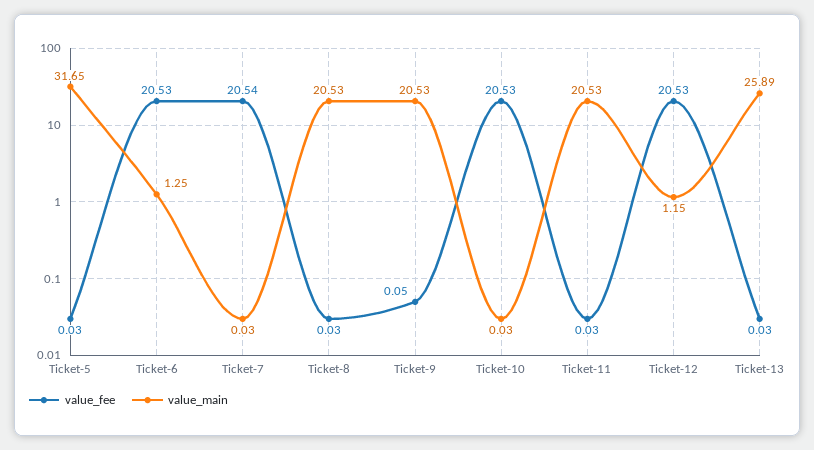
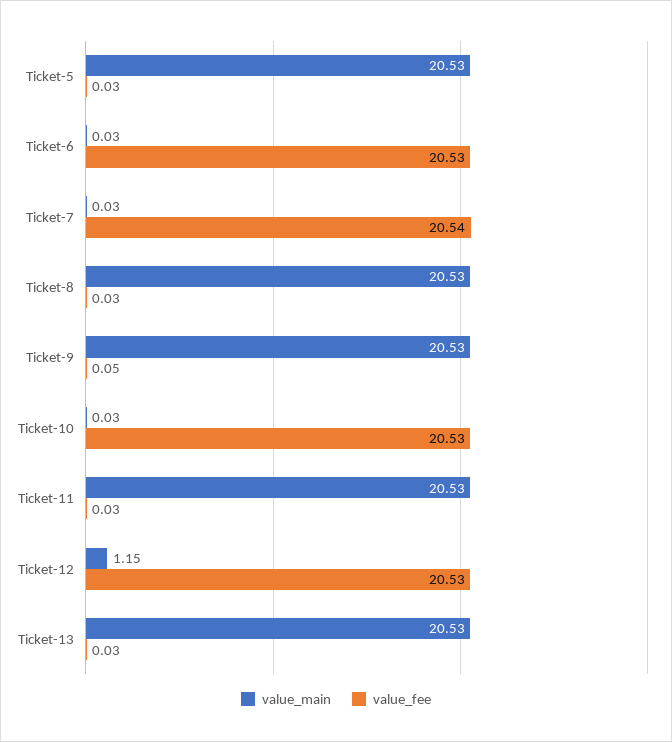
  {
    "value_fee": {
      "Ticket-5": 0.03,
      "Ticket-6": 20.53,
      "Ticket-7": 20.54,
      "Ticket-8": 0.03,
      "Ticket-9": 0.05,
      "Ticket-10": 20.53,
      "Ticket-11": 0.03,
      "Ticket-12": 20.53,
      "Ticket-13": 0.03
    },
    "value_main": {
-     "Ticket-5": 31.65,
+     "Ticket-5": 20.53,
-     "Ticket-6": 1.25,
+     "Ticket-6": 0.03,
      "Ticket-7": 0.03,
      "Ticket-8": 20.53,
      "Ticket-9": 20.53,
      "Ticket-10": 0.03,
      "Ticket-11": 20.53,
      "Ticket-12": 1.15,
-     "Ticket-13": 25.89
+     "Ticket-13": 20.53
    }
  }

